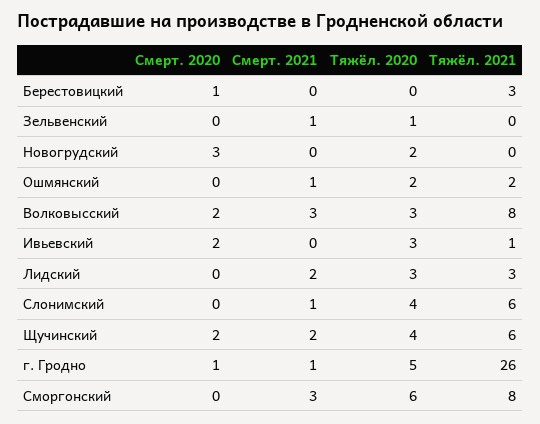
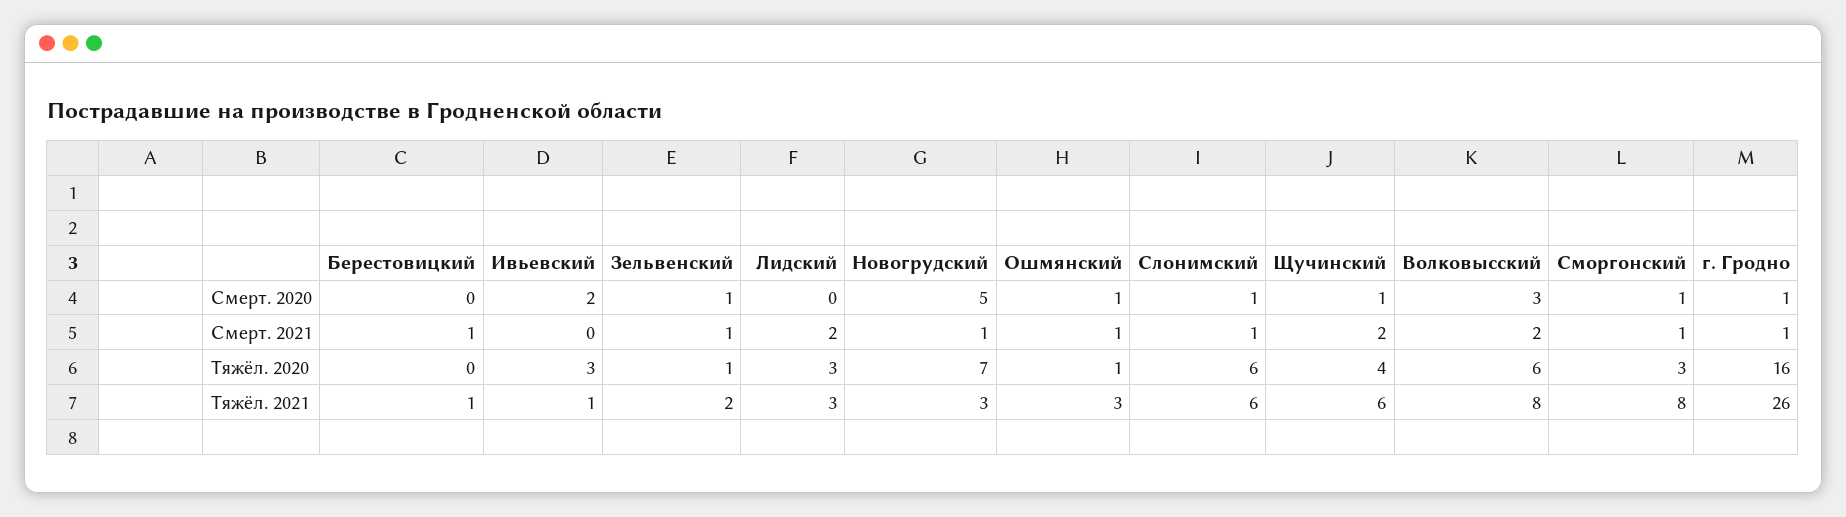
  {
    "Смерт. 2020": {
-     "Берестовицкий": 1,
+     "Берестовицкий": 0,
-     "Зельвенский": 0,
+     "Зельвенский": 1,
-     "Новогрудский": 3,
+     "Новогрудский": 5,
-     "Ошмянский": 0,
+     "Ошмянский": 1,
-     "Волковысский": 2,
+     "Волковысский": 3,
      "Ивьевский": 2,
      "Лидский": 0,
-     "Слонимский": 0,
+     "Слонимский": 1,
-     "Щучинский": 2,
+     "Щучинский": 1,
      "г. Гродно": 1,
-     "Сморгонский": 0
+     "Сморгонский": 1
    },
    "Смерт. 2021": {
-     "Берестовицкий": 0,
+     "Берестовицкий": 1,
      "Зельвенский": 1,
-     "Новогрудский": 0,
+     "Новогрудский": 1,
      "Ошмянский": 1,
-     "Волковысский": 3,
+     "Волковысский": 2,
      "Ивьевский": 0,
      "Лидский": 2,
      "Слонимский": 1,
      "Щучинский": 2,
      "г. Гродно": 1,
-     "Сморгонский": 3
+     "Сморгонский": 1
    },
    "Тяжёл. 2020": {
      "Берестовицкий": 0,
      "Зельвенский": 1,
-     "Новогрудский": 2,
+     "Новогрудский": 7,
-     "Ошмянский": 2,
+     "Ошмянский": 1,
-     "Волковысский": 3,
+     "Волковысский": 6,
      "Ивьевский": 3,
      "Лидский": 3,
-     "Слонимский": 4,
+     "Слонимский": 6,
      "Щучинский": 4,
-     "г. Гродно": 5,
+     "г. Гродно": 16,
-     "Сморгонский": 6
+     "Сморгонский": 3
    },
    "Тяжёл. 2021": {
-     "Берестовицкий": 3,
+     "Берестовицкий": 1,
-     "Зельвенский": 0,
+     "Зельвенский": 2,
-     "Новогрудский": 0,
+     "Новогрудский": 3,
-     "Ошмянский": 2,
+     "Ошмянский": 3,
      "Волковысский": 8,
      "Ивьевский": 1,
      "Лидский": 3,
      "Слонимский": 6,
      "Щучинский": 6,
      "г. Гродно": 26,
      "Сморгонский": 8
    }
  }

